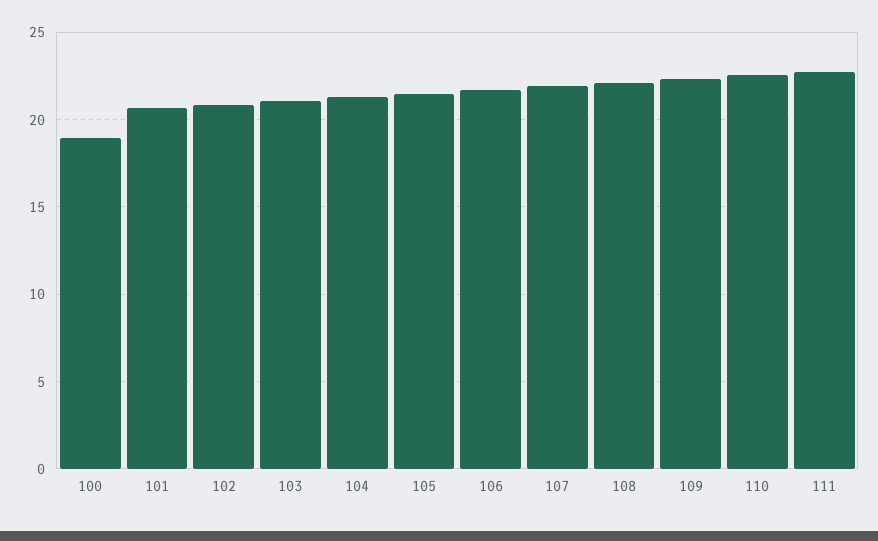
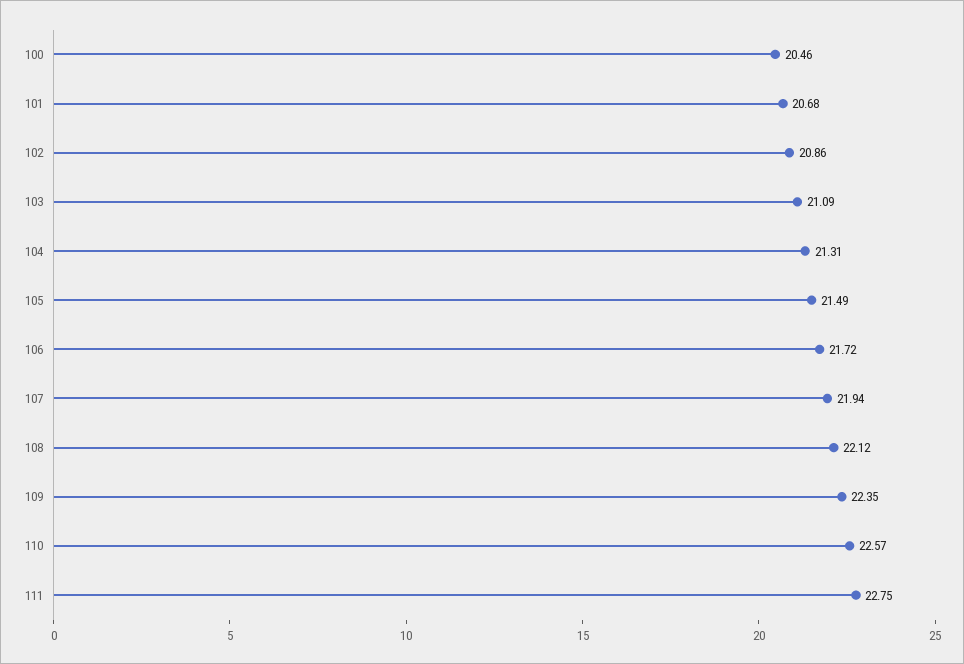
  {
-   "100": 19,
+   "100": 20.46,
    "101": 20.68,
    "102": 20.86,
    "103": 21.09,
    "104": 21.31,
    "105": 21.49,
    "106": 21.72,
    "107": 21.94,
    "108": 22.12,
    "109": 22.35,
    "110": 22.57,
    "111": 22.75
  }

